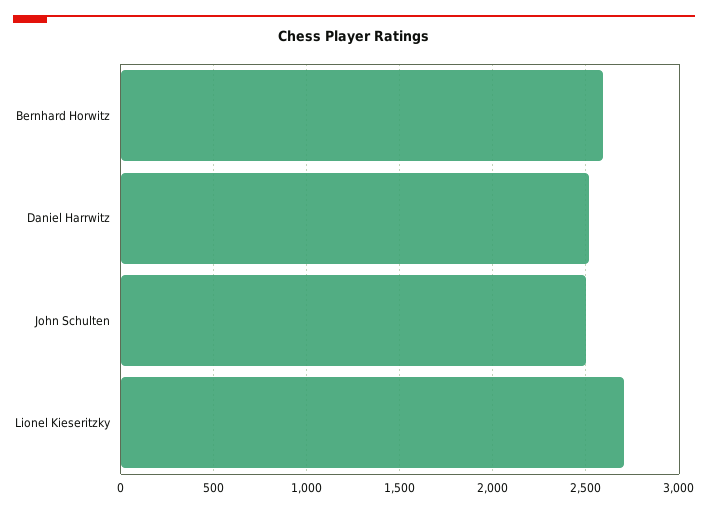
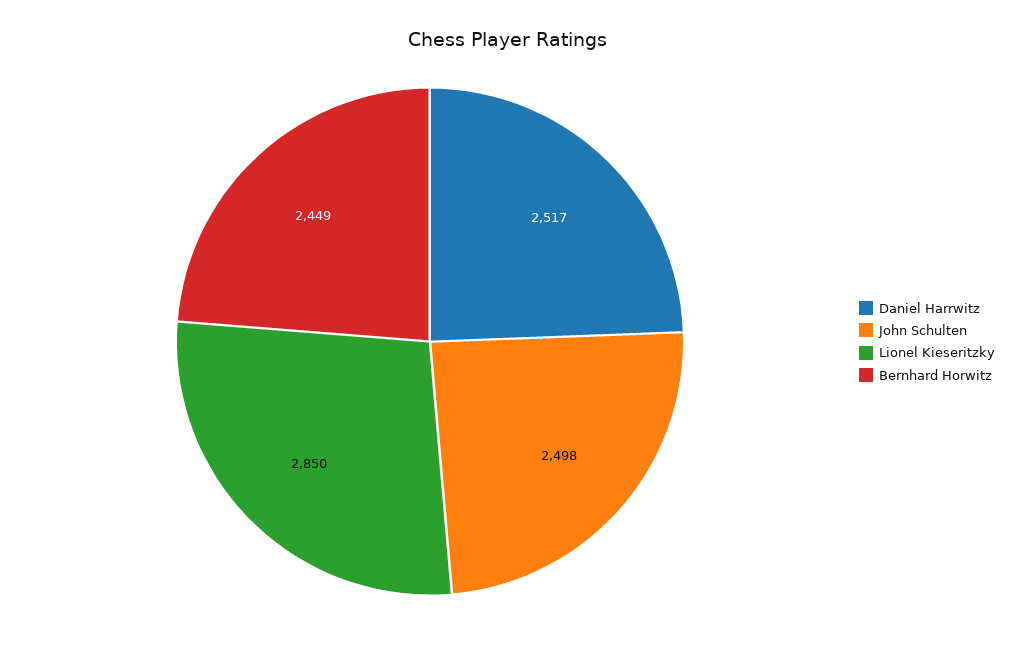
  {
-   "Bernhard Horwitz": 2600,
+   "Bernhard Horwitz": 2449,
    "Daniel Harrwitz": 2517,
    "John Schulten": 2498,
-   "Lionel Kieseritzky": 2700
+   "Lionel Kieseritzky": 2850
  }

